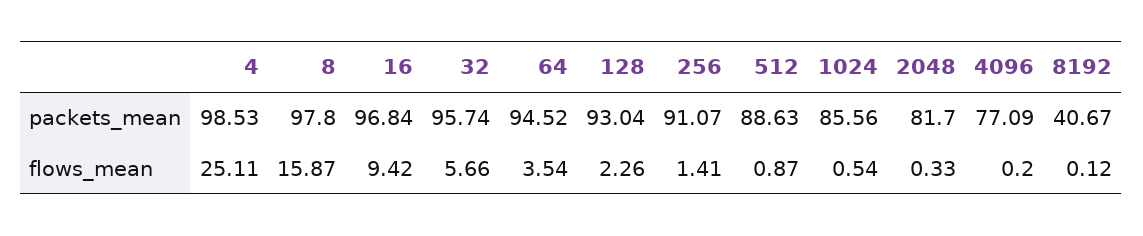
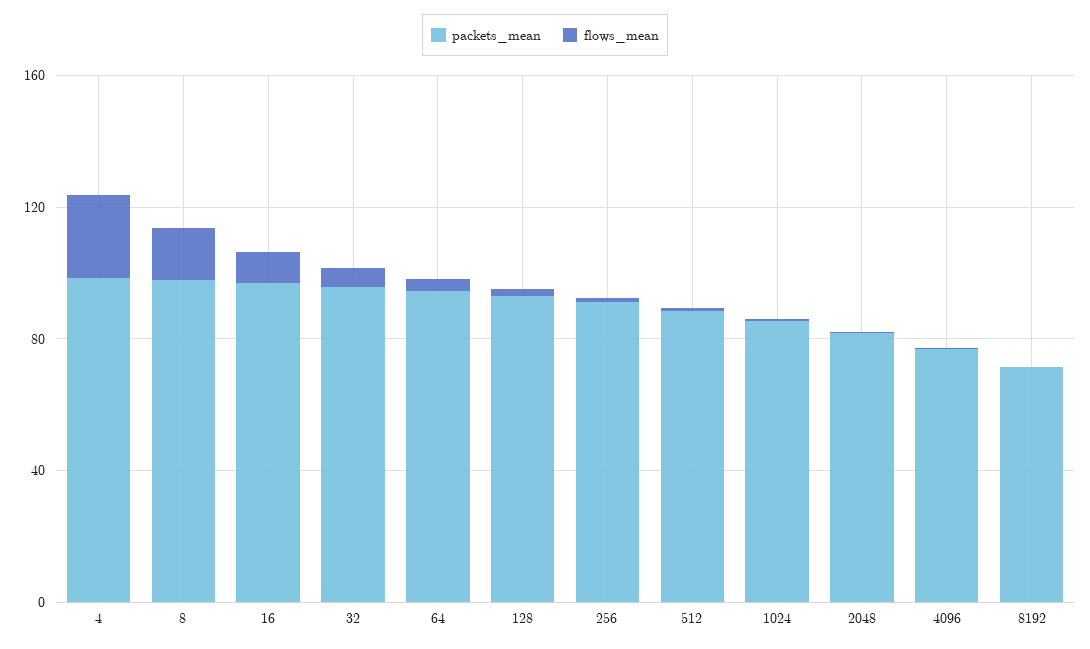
  {
    "packets_mean": {
      "4": 98.53,
      "8": 97.8,
      "16": 96.84,
      "32": 95.74,
      "64": 94.52,
      "128": 93.04,
      "256": 91.07,
      "512": 88.63,
      "1024": 85.56,
      "2048": 81.7,
      "4096": 77.09,
-     "8192": 40.67
+     "8192": 70
    },
    "flows_mean": {
      "4": 25.11,
      "8": 15.87,
      "16": 9.42,
      "32": 5.66,
      "64": 3.54,
      "128": 2.26,
      "256": 1.41,
      "512": 0.87,
      "1024": 0.54,
      "2048": 0.33,
      "4096": 0.2,
      "8192": 0.12
    }
  }

